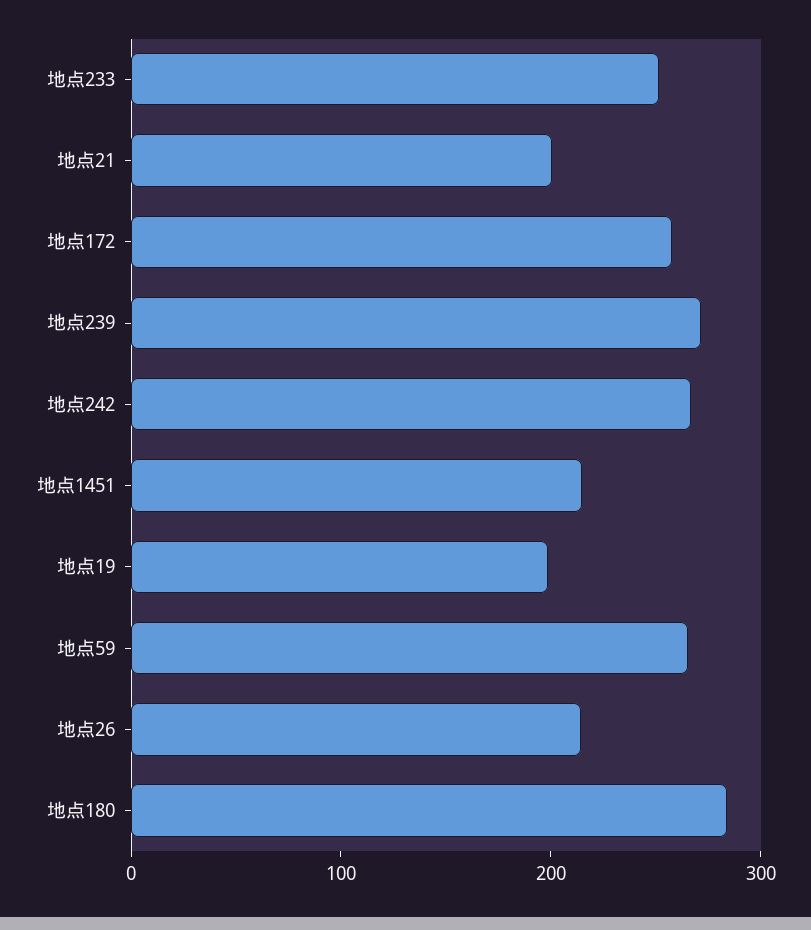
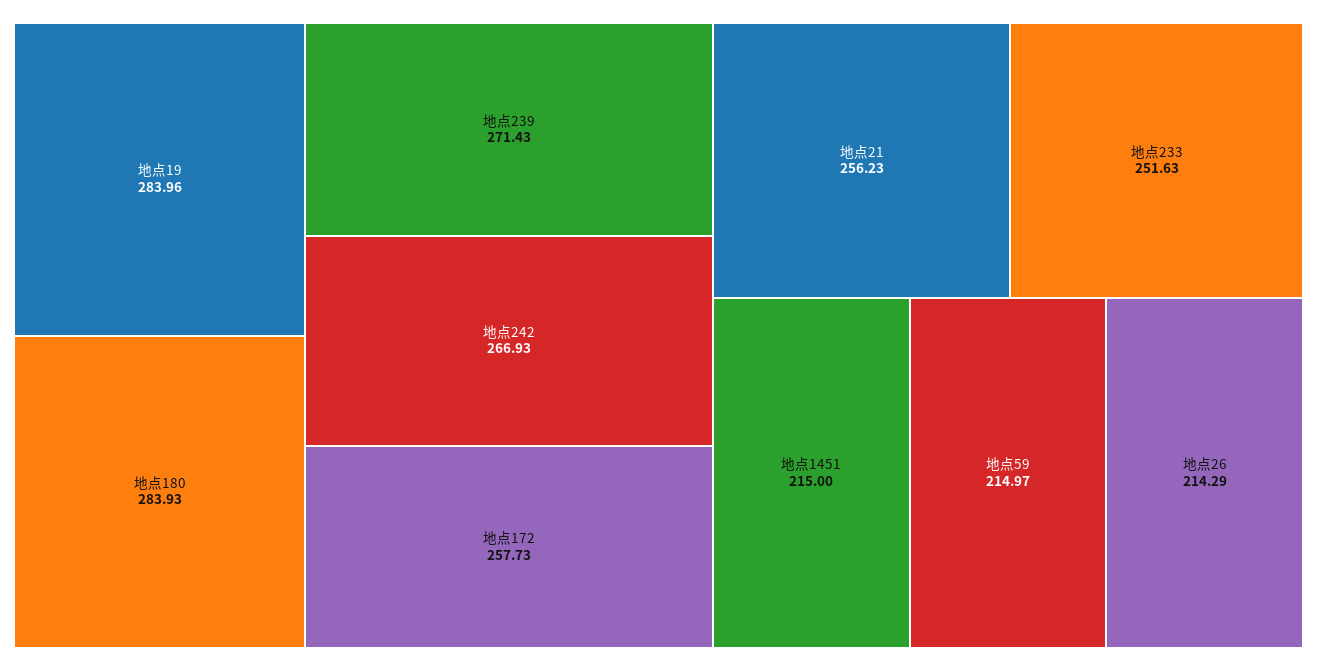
  {
    "地点233": 251.63,
-   "地点21": 200,
+   "地点21": 256.23,
    "地点172": 257.73,
    "地点239": 271.43,
    "地点242": 266.93,
    "地点1451": 215,
-   "地点19": 200,
+   "地点19": 283.96,
-   "地点59": 260,
+   "地点59": 214.97,
    "地点26": 214.29,
    "地点180": 283.93
  }

